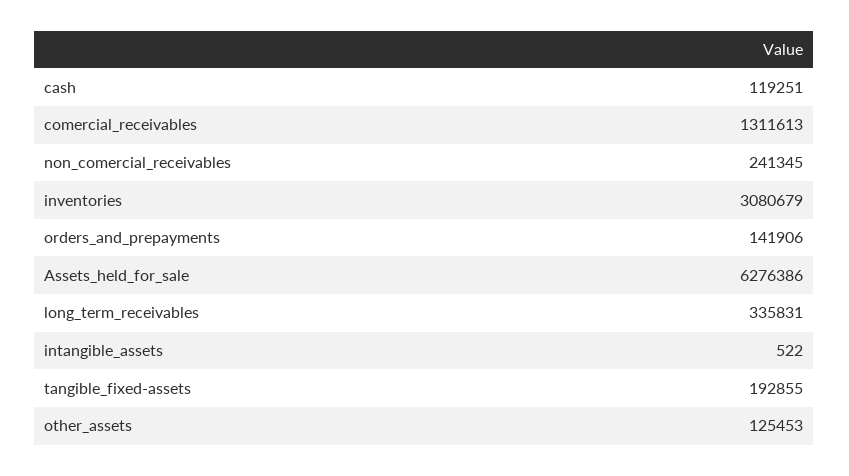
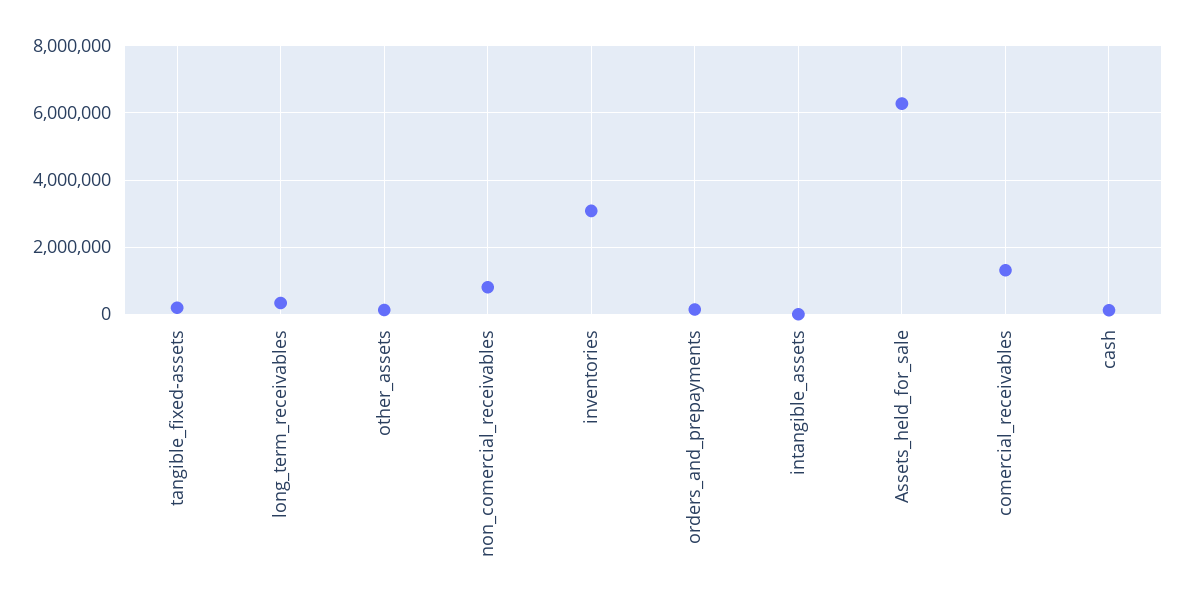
  {
    "cash": 119251,
    "comercial_receivables": 1311613,
-   "non_comercial_receivables": 241345,
+   "non_comercial_receivables": 800000,
    "inventories": 3080679,
    "orders_and_prepayments": 141906,
    "Assets_held_for_sale": 6276386,
    "long_term_receivables": 335831,
    "intangible_assets": 522,
    "tangible_fixed-assets": 192855,
    "other_assets": 125453
  }

